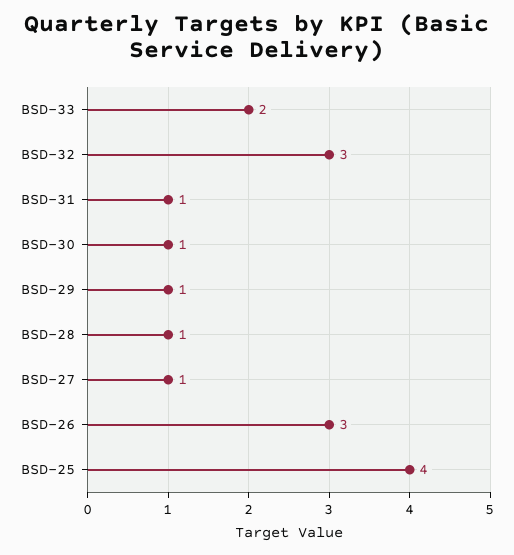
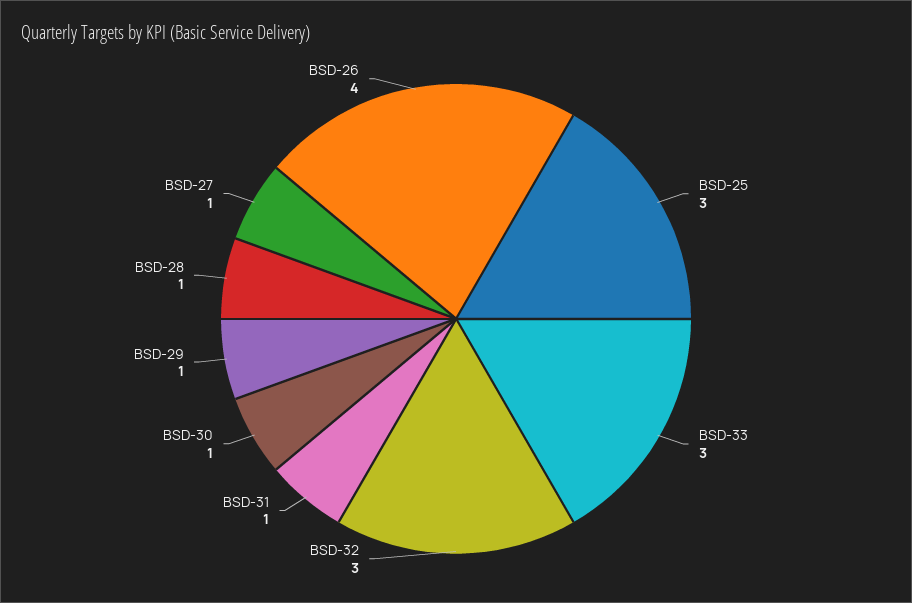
  {
-   "BSD-33": 2,
+   "BSD-33": 3,
    "BSD-32": 3,
    "BSD-31": 1,
    "BSD-30": 1,
    "BSD-29": 1,
    "BSD-28": 1,
    "BSD-27": 1,
-   "BSD-26": 3,
+   "BSD-26": 4,
-   "BSD-25": 4
+   "BSD-25": 3
  }

